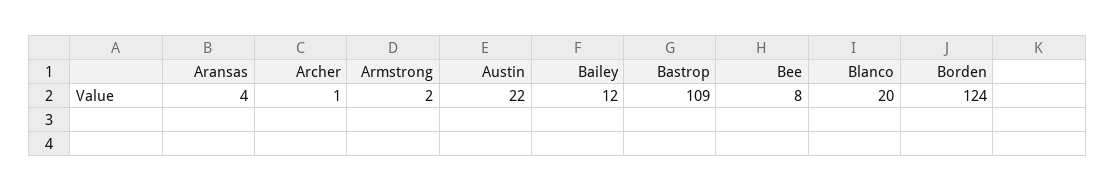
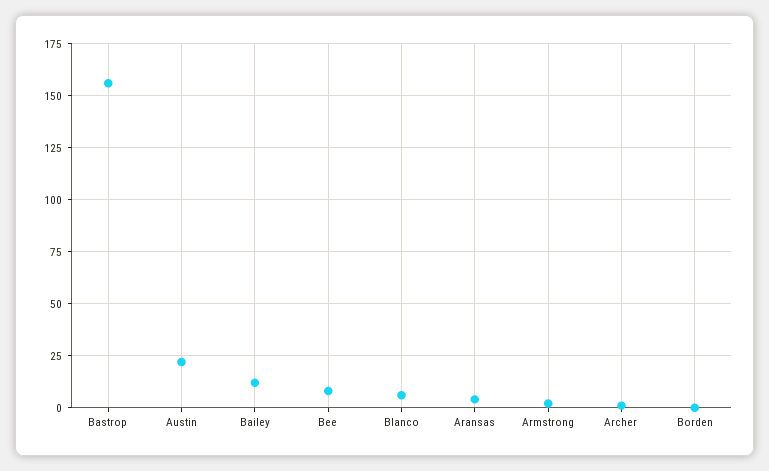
  {
    "Aransas": 4,
    "Archer": 1,
    "Armstrong": 2,
    "Austin": 22,
    "Bailey": 12,
-   "Bastrop": 109,
+   "Bastrop": 155,
    "Bee": 8,
-   "Blanco": 20,
+   "Blanco": 5,
-   "Borden": 124
+   "Borden": 0
  }

